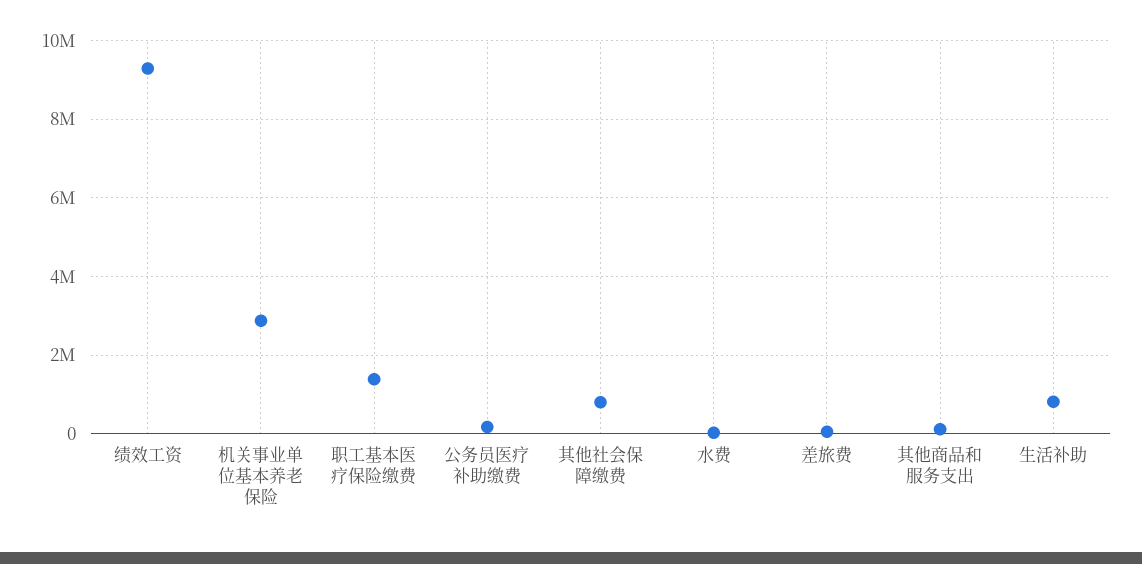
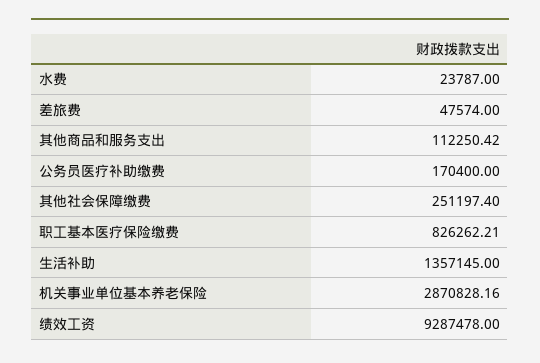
  {
    "绩效工资": 9287478,
    "机关事业单位基本养老保险": 2870828.16,
-   "职工基本医疗保险缴费": 1400000,
+   "职工基本医疗保险缴费": 826262.21,
    "公务员医疗补助缴费": 170400,
-   "其他社会保障缴费": 800000,
+   "其他社会保障缴费": 251197.4,
    "水费": 23787,
    "差旅费": 47574,
    "其他商品和服务支出": 112250.42,
-   "生活补助": 800000
+   "生活补助": 1357145
  }

